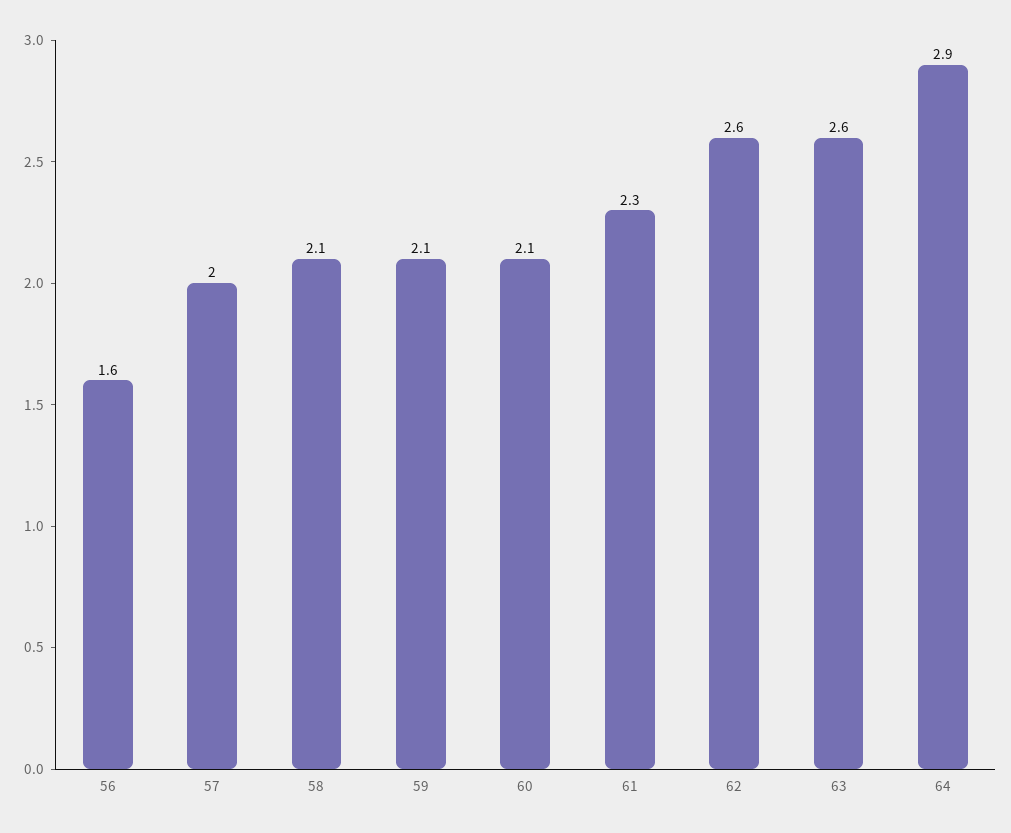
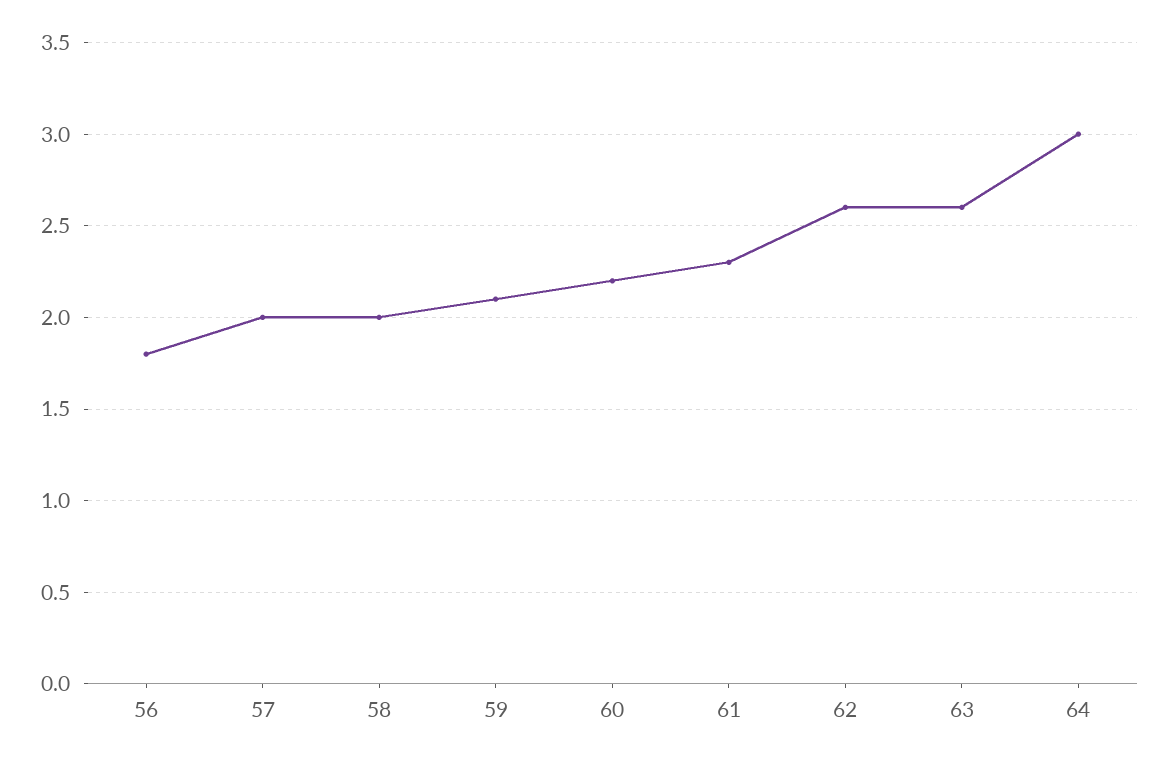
  {
-   "56": 1.6,
+   "56": 1.8,
    "57": 2,
-   "58": 2.1,
+   "58": 2,
    "59": 2.1,
-   "60": 2.1,
+   "60": 2.2,
    "61": 2.3,
    "62": 2.6,
    "63": 2.6,
-   "64": 2.9
+   "64": 3
  }

